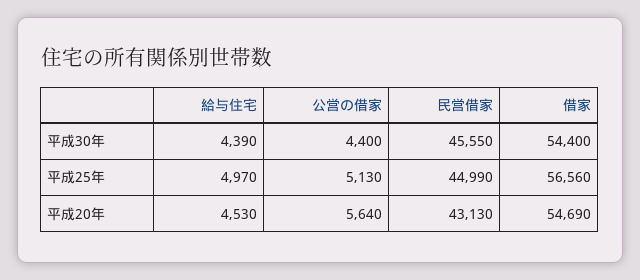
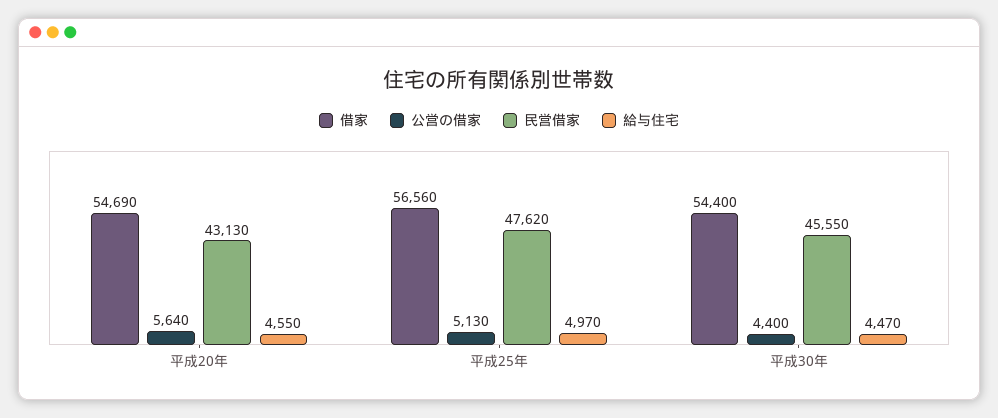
  {
    "給与住宅": {
-     "平成30年": 4390,
+     "平成30年": 4470,
      "平成25年": 4970,
-     "平成20年": 4530
+     "平成20年": 4550
    },
    "公営の借家": {
      "平成30年": 4400,
      "平成25年": 5130,
      "平成20年": 5640
    },
    "民営借家": {
      "平成30年": 45550,
-     "平成25年": 44990,
+     "平成25年": 47620,
      "平成20年": 43130
    },
    "借家": {
      "平成30年": 54400,
      "平成25年": 56560,
      "平成20年": 54690
    }
  }

